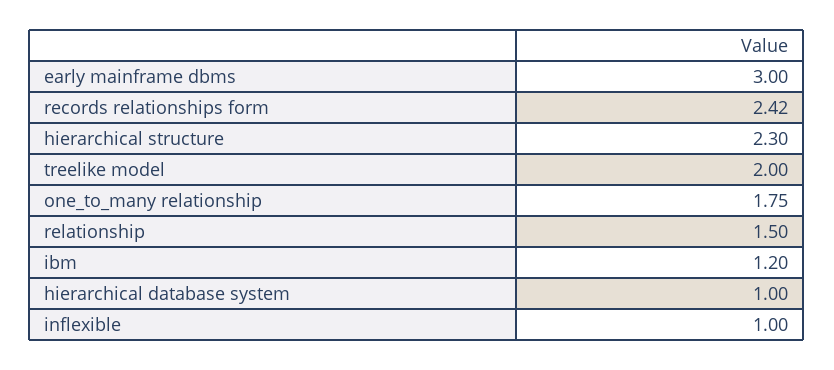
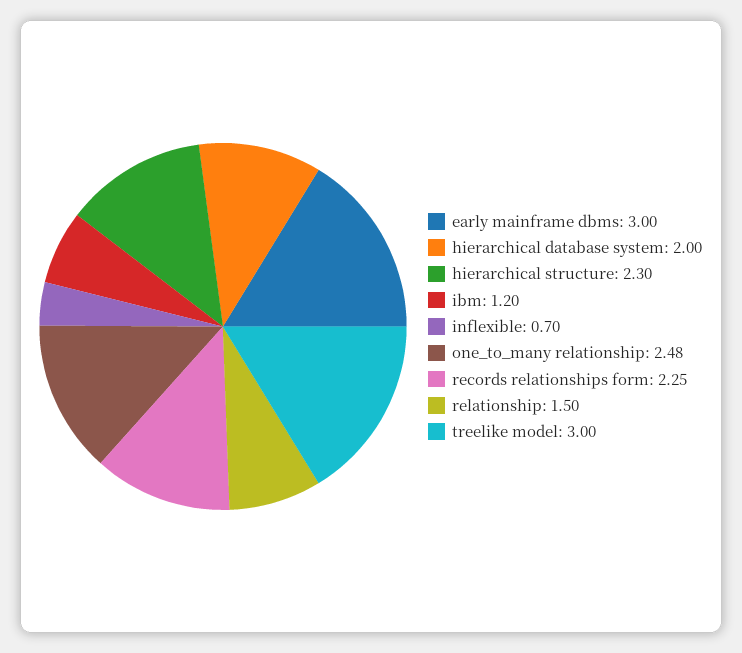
  {
    "early mainframe dbms": 3,
-   "records relationships form": 2.42,
+   "records relationships form": 2.25,
    "hierarchical structure": 2.3,
-   "treelike model": 2,
+   "treelike model": 3,
-   "one_to_many relationship": 1.75,
+   "one_to_many relationship": 2.48,
    "relationship": 1.5,
    "ibm": 1.2,
-   "hierarchical database system": 1,
+   "hierarchical database system": 2,
-   "inflexible": 1
+   "inflexible": 0.7
  }

